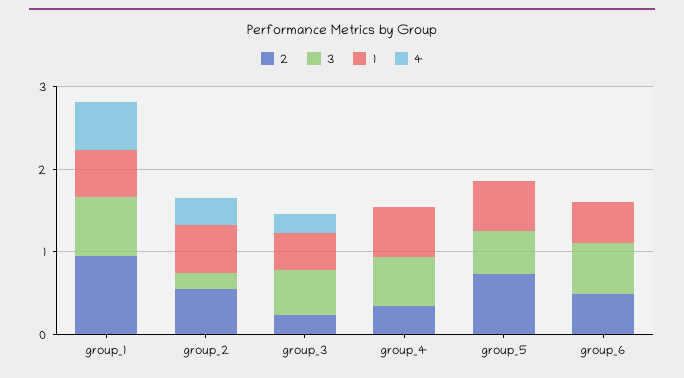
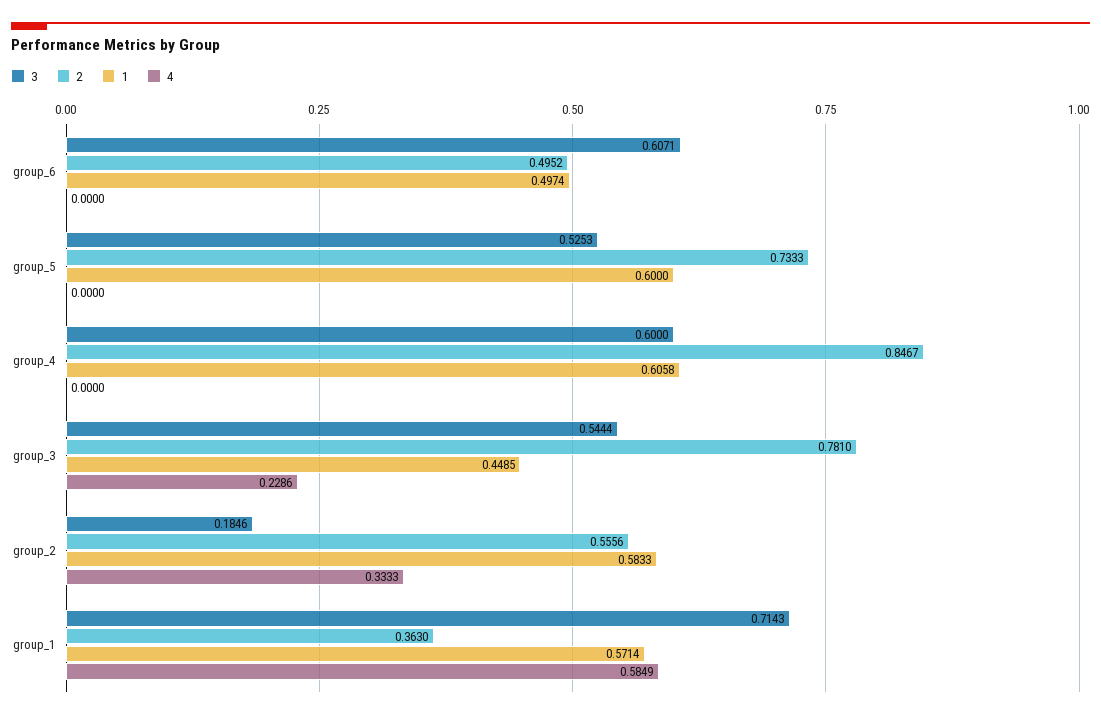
  {
    "2": {
-     "group_1": 1,
+     "group_1": 0.363,
      "group_2": 0.5556,
-     "group_3": 0.2,
+     "group_3": 0.781,
-     "group_4": 0.4,
+     "group_4": 0.8467,
      "group_5": 0.7333,
      "group_6": 0.4952
    },
    "3": {
      "group_1": 0.7143,
      "group_2": 0.1846,
      "group_3": 0.5444,
      "group_4": 0.6,
      "group_5": 0.5253,
      "group_6": 0.6071
    },
    "1": {
      "group_1": 0.5714,
      "group_2": 0.5833,
      "group_3": 0.4485,
      "group_4": 0.6058,
      "group_5": 0.6,
      "group_6": 0.4974
    },
    "4": {
      "group_1": 0.5849,
      "group_2": 0.3333,
      "group_3": 0.2286,
      "group_4": 0,
      "group_5": 0,
      "group_6": 0
    }
  }

